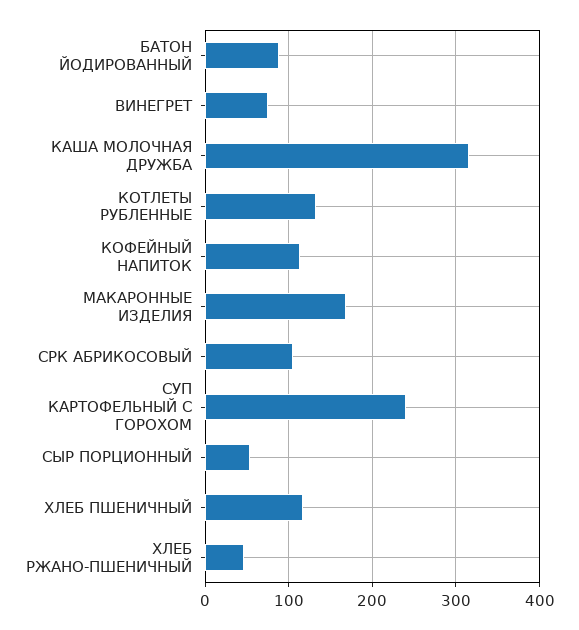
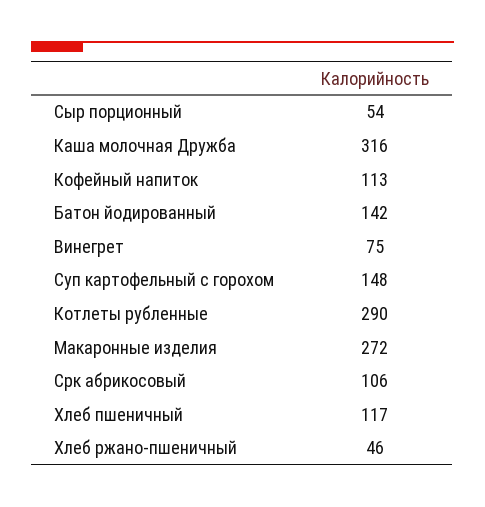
  {
-   "БАТОН ЙОДИРОВАННЫЙ": 90,
+   "БАТОН ЙОДИРОВАННЫЙ": 142,
    "ВИНЕГРЕТ": 75,
    "КАША МОЛОЧНАЯ ДРУЖБА": 316,
-   "КОТЛЕТЫ РУБЛЕННЫЕ": 130,
+   "КОТЛЕТЫ РУБЛЕННЫЕ": 290,
    "КОФЕЙНЫЙ НАПИТОК": 113,
-   "МАКАРОННЫЕ ИЗДЕЛИЯ": 170,
+   "МАКАРОННЫЕ ИЗДЕЛИЯ": 272,
    "СРК АБРИКОСОВЫЙ": 106,
-   "СУП КАРТОФЕЛЬНЫЙ С ГОРОХОМ": 240,
+   "СУП КАРТОФЕЛЬНЫЙ С ГОРОХОМ": 148,
    "СЫР ПОРЦИОННЫЙ": 54,
    "ХЛЕБ ПШЕНИЧНЫЙ": 117,
    "ХЛЕБ РЖАНО-ПШЕНИЧНЫЙ": 46
  }

